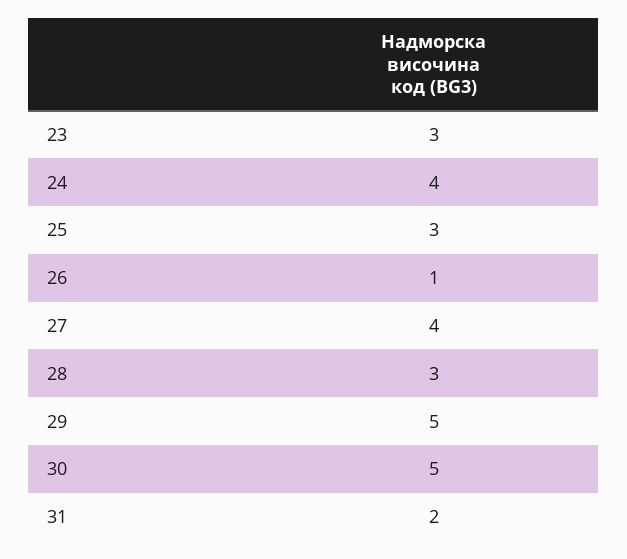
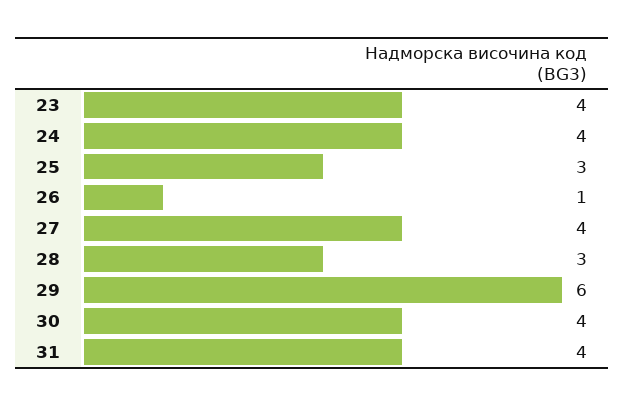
  {
-   "23": 3,
+   "23": 4,
    "24": 4,
    "25": 3,
    "26": 1,
    "27": 4,
    "28": 3,
-   "29": 5,
+   "29": 6,
-   "30": 5,
+   "30": 4,
-   "31": 2
+   "31": 4
  }

